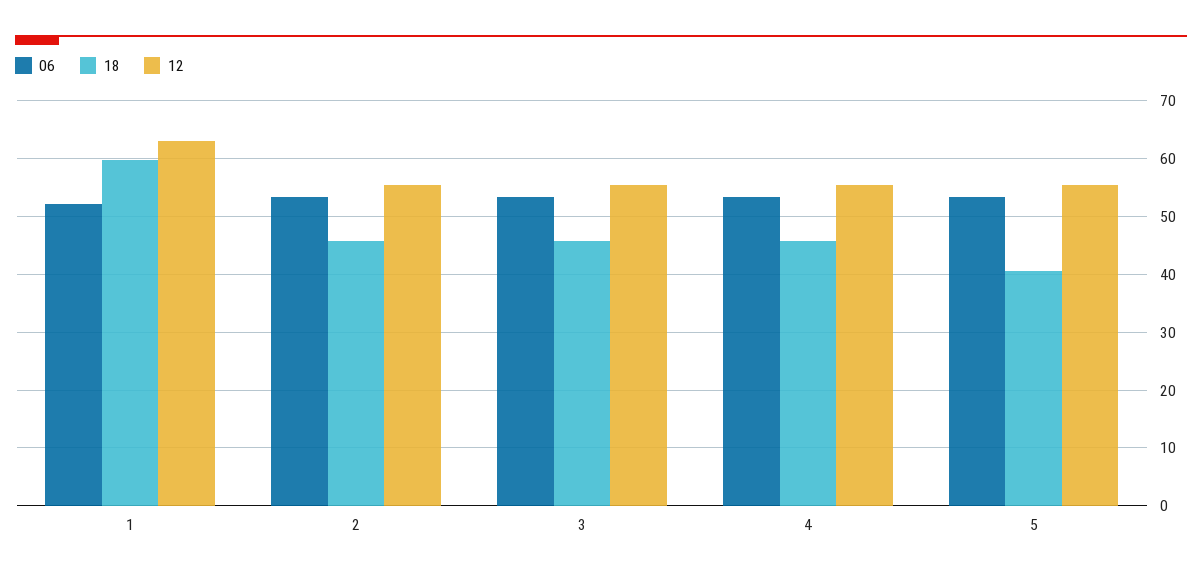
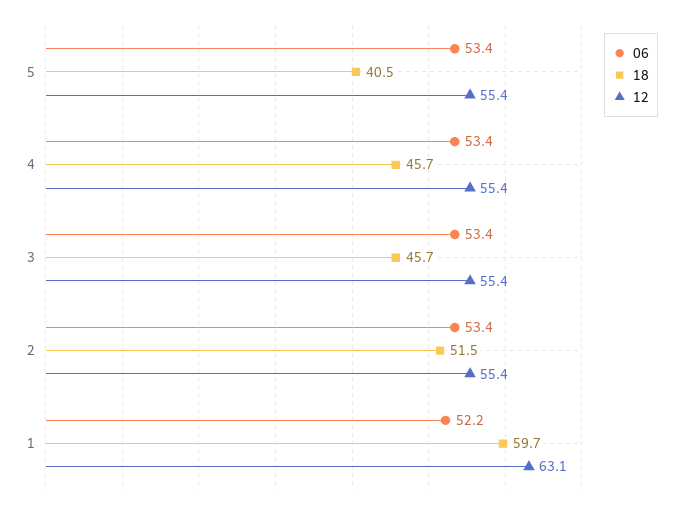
  {
    "06": {
      "1": 52.2,
      "2": 53.4,
      "3": 53.4,
      "4": 53.4,
      "5": 53.4
    },
    "18": {
      "1": 59.7,
-     "2": 46,
+     "2": 51.5,
      "3": 45.7,
      "4": 45.7,
      "5": 40.5
    },
    "12": {
      "1": 63.1,
      "2": 55.4,
      "3": 55.4,
      "4": 55.4,
      "5": 55.4
    }
  }

